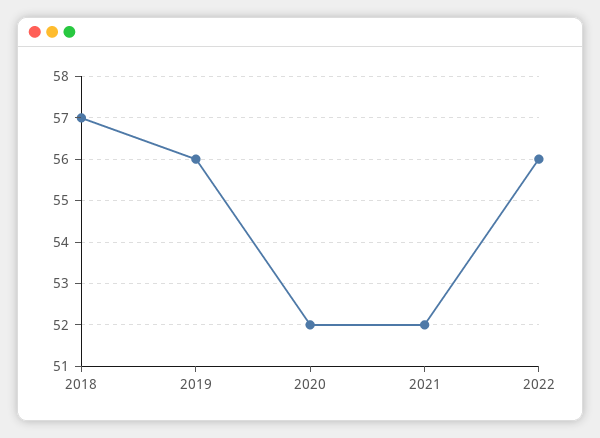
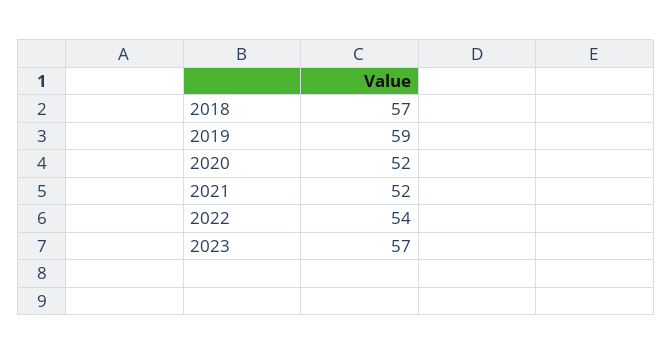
  {
    "2018": 57,
-   "2019": 56,
+   "2019": 59,
    "2020": 52,
    "2021": 52,
-   "2022": 56
+   "2022": 54,
+   "2023": 57
  }

